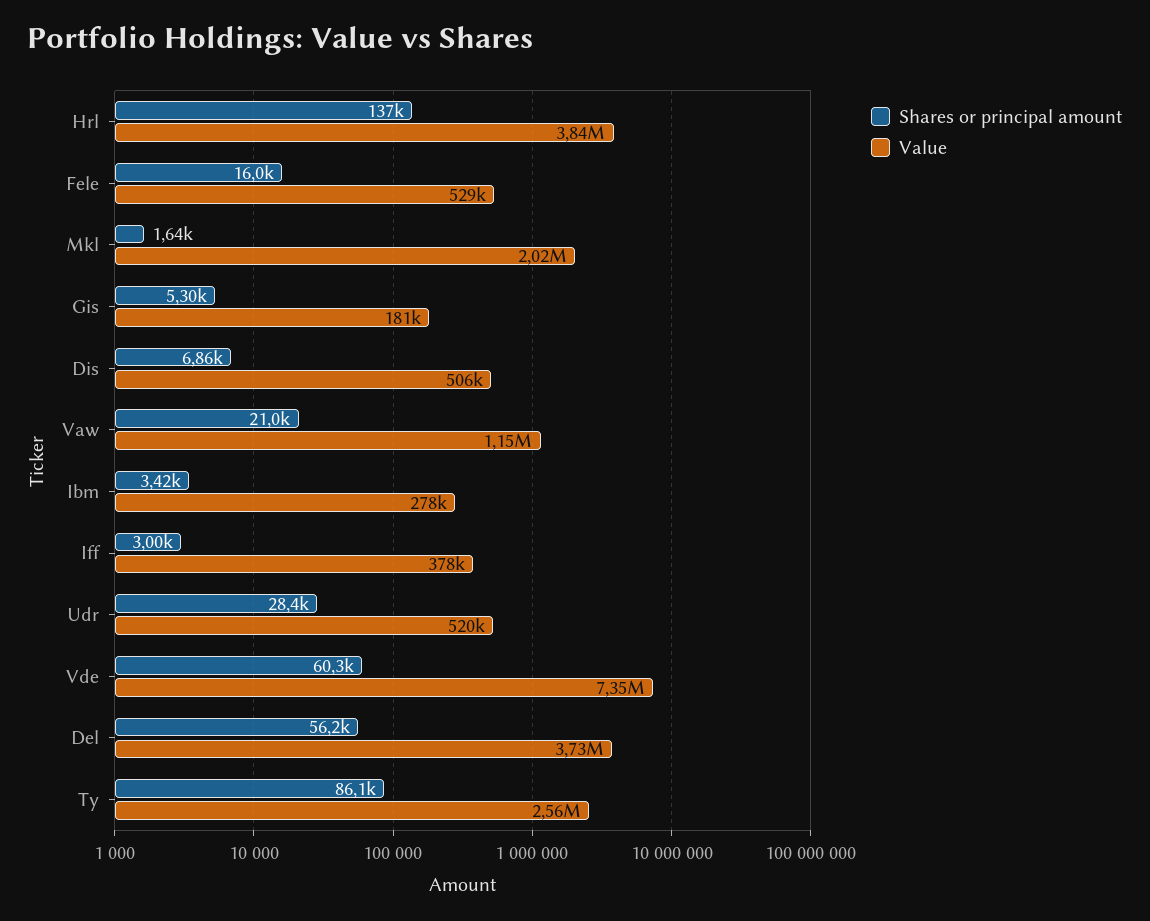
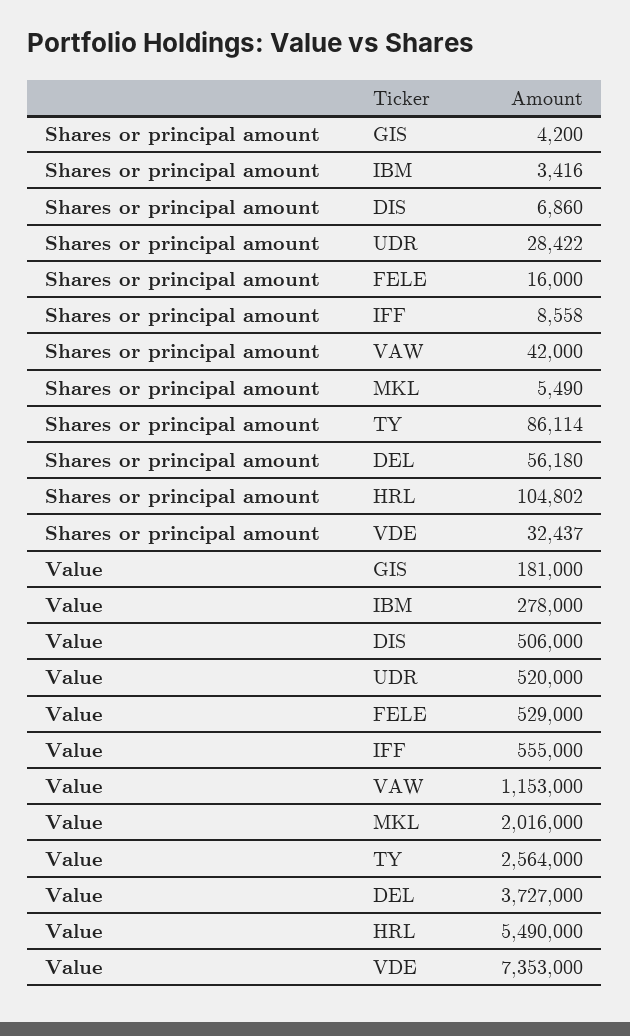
  {
    "Shares or principal amount": {
-     "Hrl": 137000,
+     "Hrl": 104802,
      "Fele": 16000,
-     "Mkl": 1640,
+     "Mkl": 5490,
-     "Gis": 5300,
+     "Gis": 4200,
      "Dis": 6860,
-     "Vaw": 21000,
+     "Vaw": 42000,
      "Ibm": 3416,
-     "Iff": 3000,
+     "Iff": 8558,
      "Udr": 28422,
-     "Vde": 60300,
+     "Vde": 32437,
      "Del": 56180,
      "Ty": 86114
    },
    "Value": {
-     "Hrl": 3840000,
+     "Hrl": 5490000,
      "Fele": 529000,
      "Mkl": 2016000,
      "Gis": 181000,
      "Dis": 506000,
      "Vaw": 1153000,
      "Ibm": 278000,
-     "Iff": 378000,
+     "Iff": 555000,
      "Udr": 520000,
      "Vde": 7353000,
      "Del": 3727000,
      "Ty": 2564000
    }
  }

